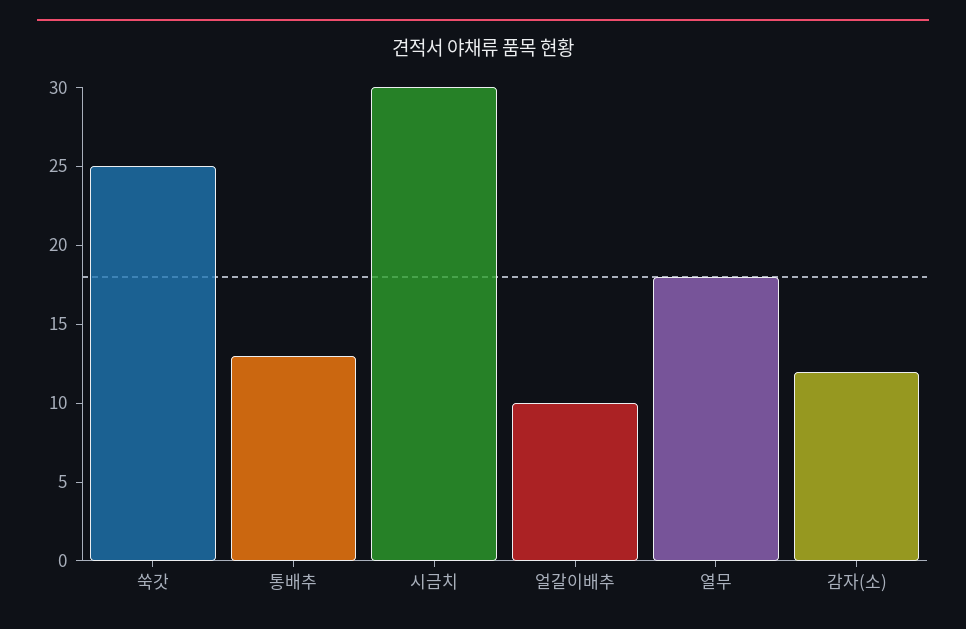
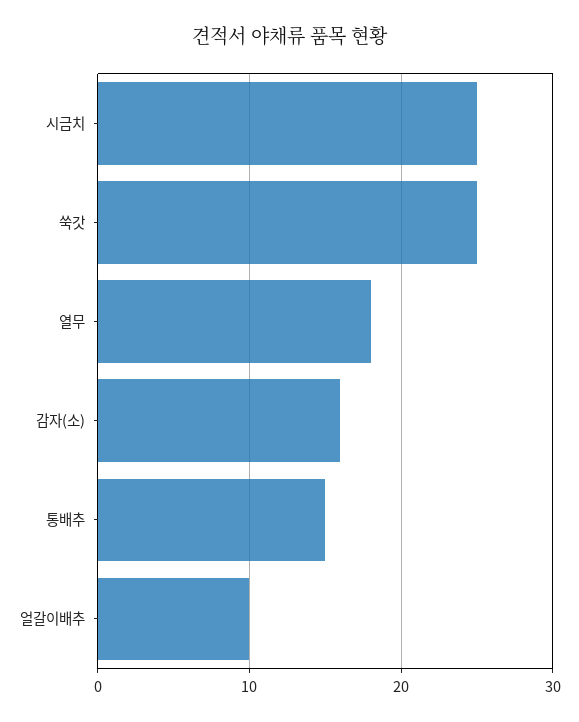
  {
    "쑥갓": 25,
-   "통배추": 13,
+   "통배추": 15,
-   "시금치": 30,
+   "시금치": 25,
    "얼갈이배추": 10,
    "열무": 18,
-   "감자(소)": 12
+   "감자(소)": 16
  }

